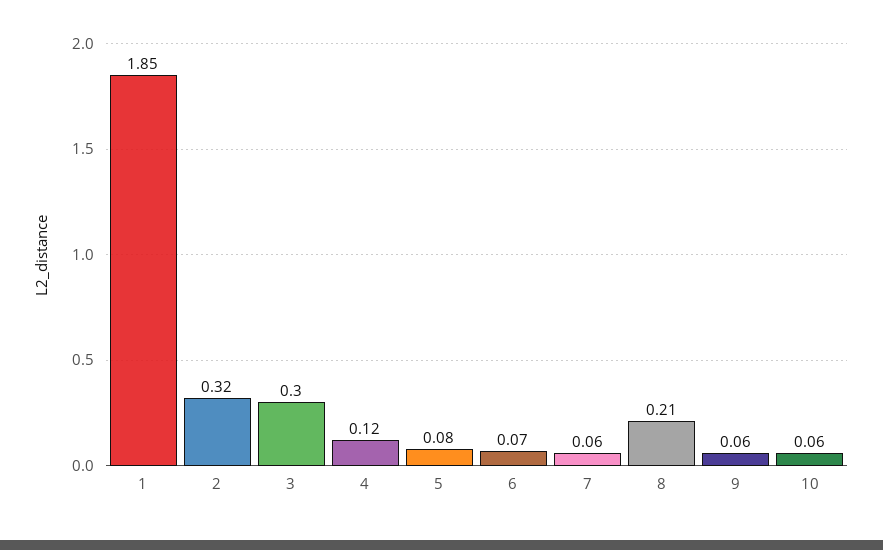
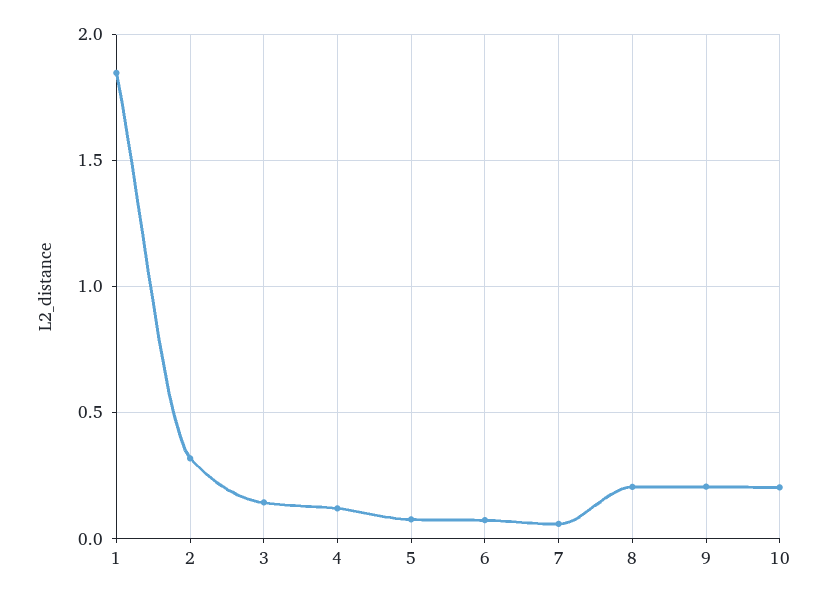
  {
    "1": 1.85,
    "2": 0.32,
-   "3": 0.3,
+   "3": 0.15,
    "4": 0.12,
    "5": 0.08,
    "6": 0.07,
    "7": 0.06,
    "8": 0.21,
-   "9": 0.06,
+   "9": 0.2,
-   "10": 0.06
+   "10": 0.2
  }

